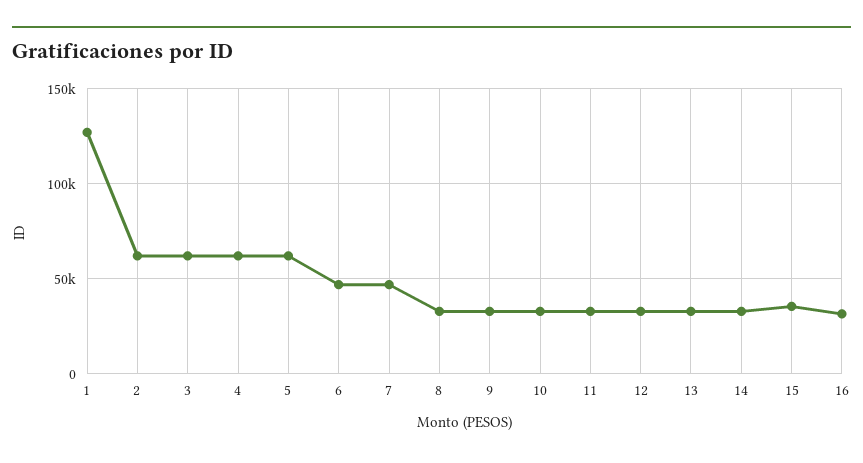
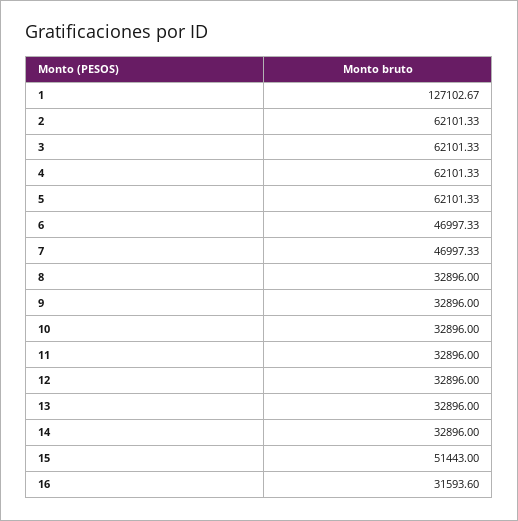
  {
    "1": 127102.67,
    "2": 62101.33,
    "3": 62101.33,
    "4": 62101.33,
    "5": 62101.33,
    "6": 46997.33,
    "7": 46997.33,
    "8": 32896,
    "9": 32896,
    "10": 32896,
    "11": 32896,
    "12": 32896,
    "13": 32896,
    "14": 32896,
-   "15": 35000,
+   "15": 51443,
    "16": 31593.6
  }

